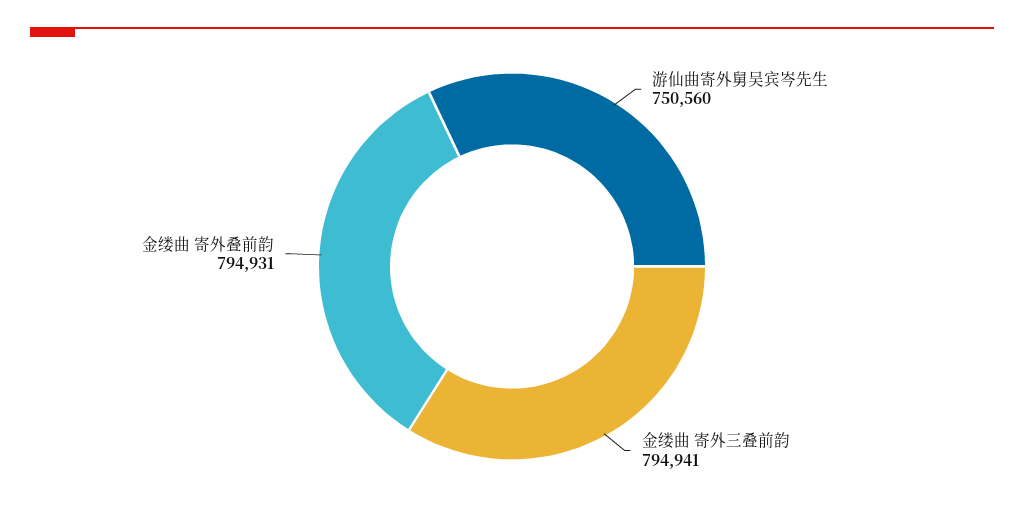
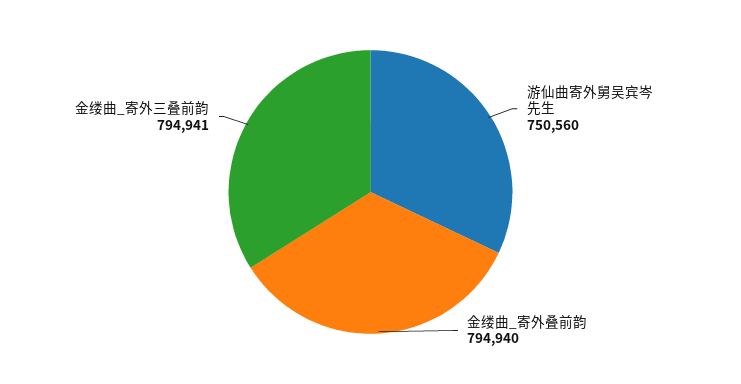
  {
    "游仙曲寄外舅吴宾岑先生": 750560,
    "金缕曲 寄外三叠前韵": 794941,
-   "金缕曲 寄外叠前韵": 794931
+   "金缕曲 寄外叠前韵": 794940
  }

